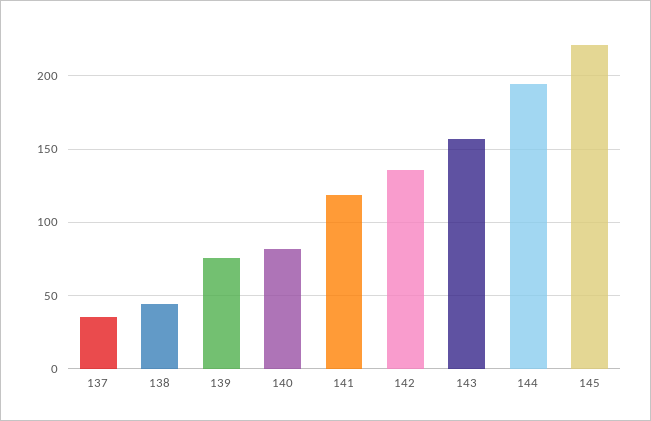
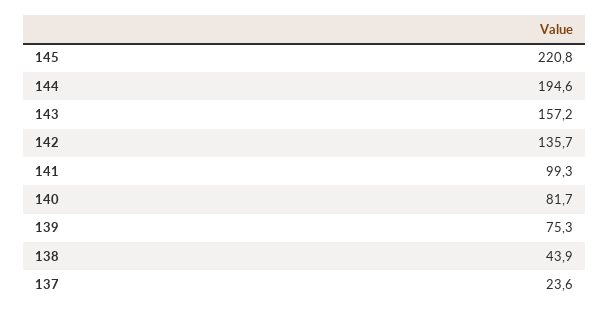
  {
-   "137": 35,
+   "137": 23.6,
    "138": 43.9,
    "139": 75.3,
    "140": 81.7,
-   "141": 120,
+   "141": 99.3,
    "142": 135.7,
    "143": 157.2,
    "144": 194.6,
    "145": 220.8
  }

